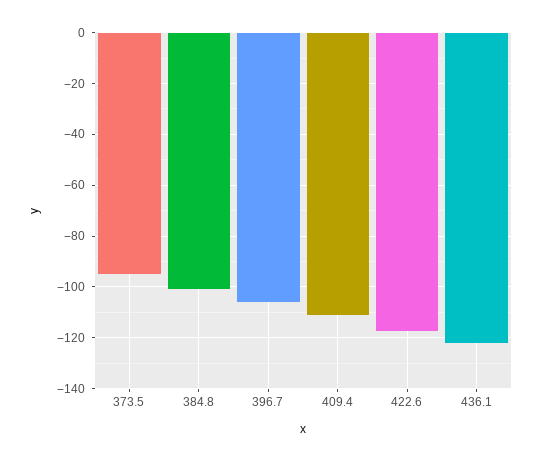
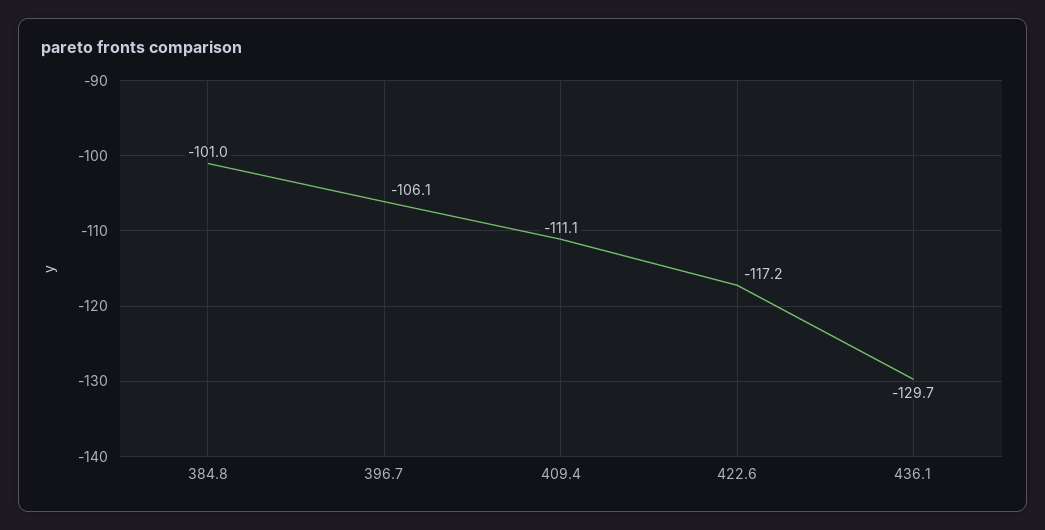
  {
-   "373.5": -95,
    "384.8": -101,
    "396.7": -106.1,
    "409.4": -111.1,
    "422.6": -117.2,
-   "436.1": -122.5
+   "436.1": -129.7
  }

